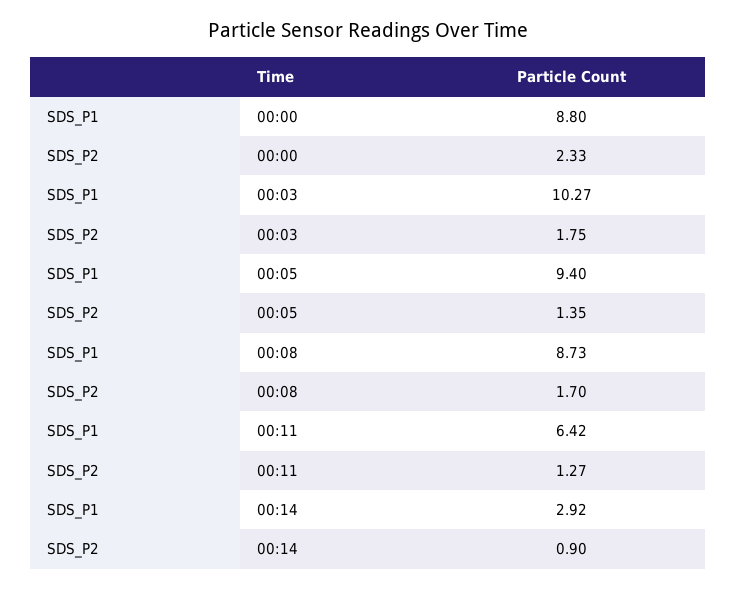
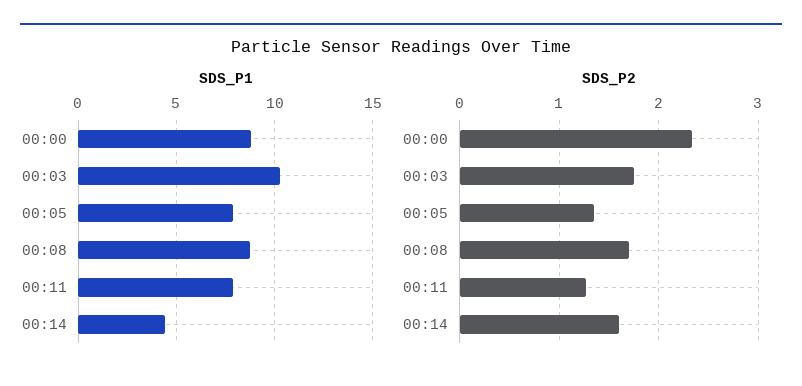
  {
    "SDS_P1": {
      "00:00": 8.8,
      "00:03": 10.27,
-     "00:05": 9.4,
+     "00:05": 8,
      "00:08": 8.73,
-     "00:11": 6.42,
+     "00:11": 8,
-     "00:14": 2.92
+     "00:14": 4.5
    },
    "SDS_P2": {
      "00:00": 2.33,
      "00:03": 1.75,
      "00:05": 1.35,
      "00:08": 1.7,
      "00:11": 1.27,
-     "00:14": 0.9
+     "00:14": 1.6
    }
  }

